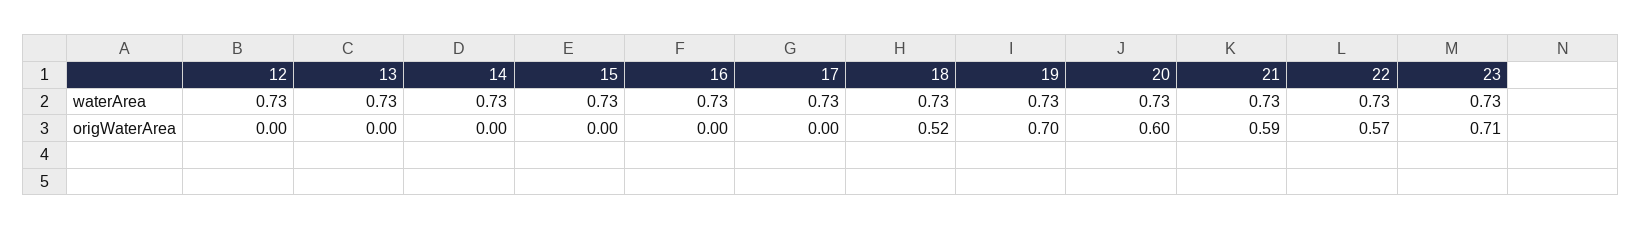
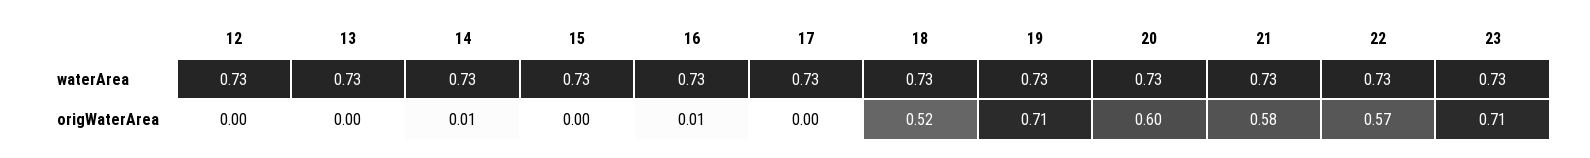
  {
    "12": {
      "waterArea": 0.73,
      "origWaterArea": 0
    },
    "13": {
      "waterArea": 0.73,
      "origWaterArea": 0
    },
    "14": {
      "waterArea": 0.73,
-     "origWaterArea": 0
+     "origWaterArea": 0.01
    },
    "15": {
      "waterArea": 0.73,
      "origWaterArea": 0
    },
    "16": {
      "waterArea": 0.73,
-     "origWaterArea": 0
+     "origWaterArea": 0.01
    },
    "17": {
      "waterArea": 0.73,
      "origWaterArea": 0
    },
    "18": {
      "waterArea": 0.73,
      "origWaterArea": 0.52
    },
    "19": {
      "waterArea": 0.73,
-     "origWaterArea": 0.7
+     "origWaterArea": 0.71
    },
    "20": {
      "waterArea": 0.73,
      "origWaterArea": 0.6
    },
    "21": {
      "waterArea": 0.73,
-     "origWaterArea": 0.59
+     "origWaterArea": 0.58
    },
    "22": {
      "waterArea": 0.73,
      "origWaterArea": 0.57
    },
    "23": {
      "waterArea": 0.73,
      "origWaterArea": 0.71
    }
  }

